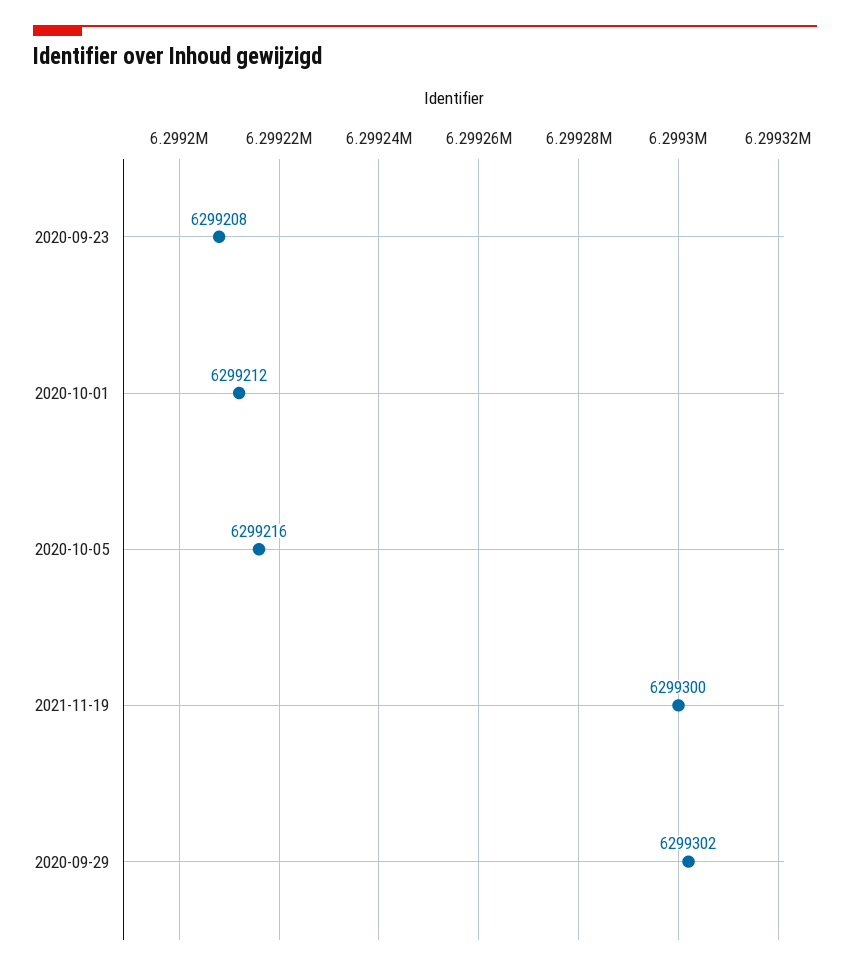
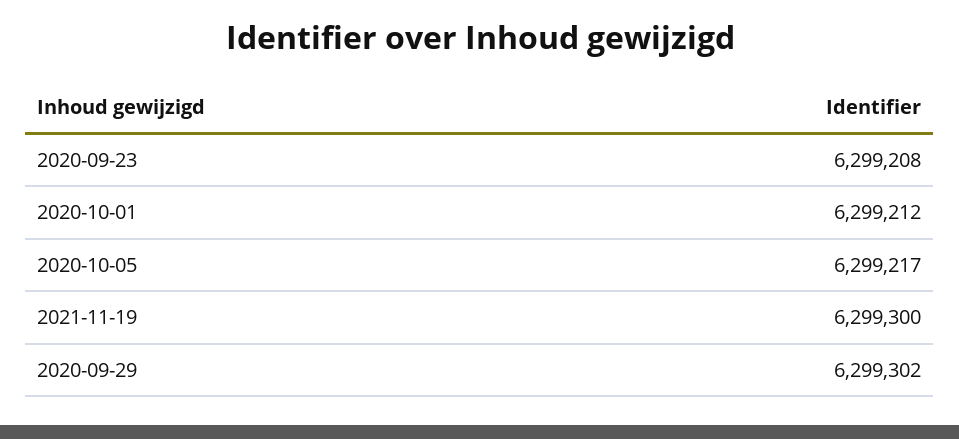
  {
    "2020-09-23": 6299208,
    "2020-10-01": 6299212,
-   "2020-10-05": 6299216,
+   "2020-10-05": 6299217,
    "2021-11-19": 6299300,
    "2020-09-29": 6299302
  }

